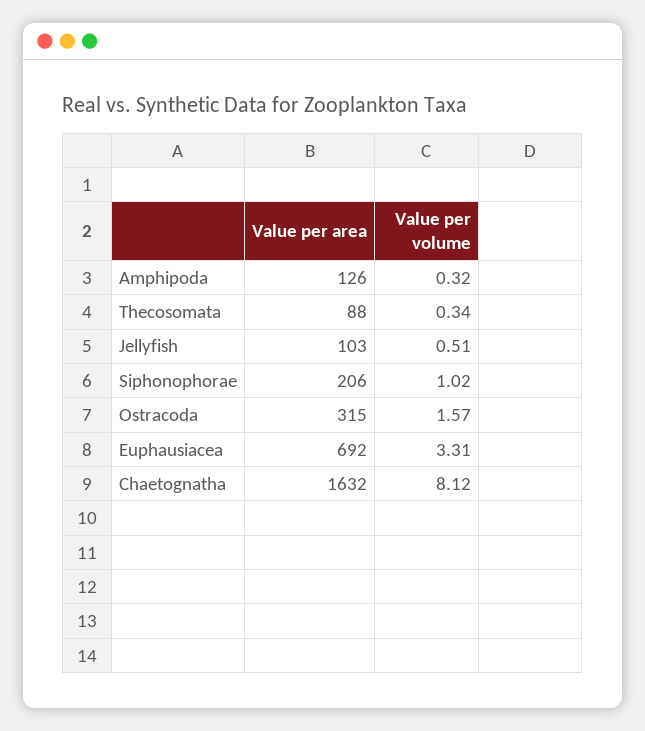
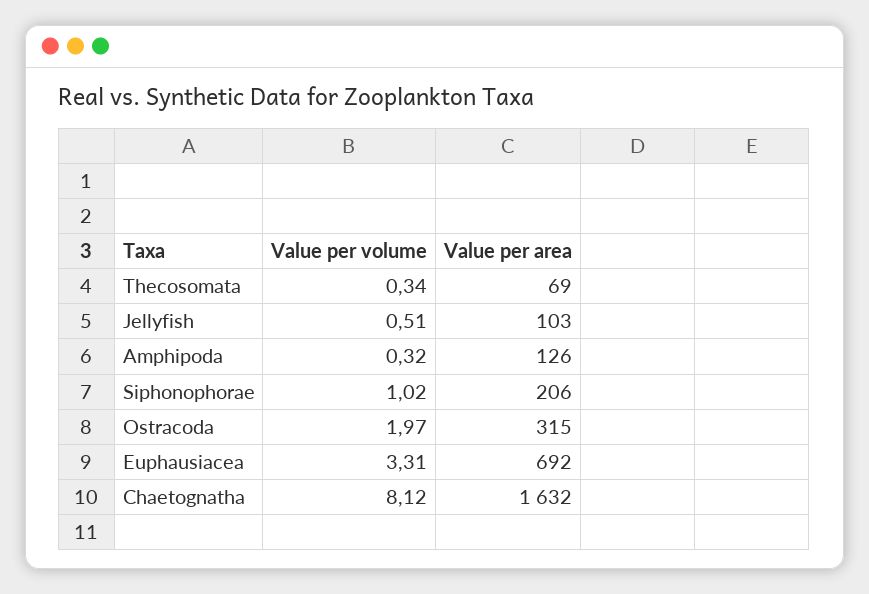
  {
    "Value per area": {
      "Amphipoda": 126,
-     "Thecosomata": 88,
+     "Thecosomata": 69,
      "Jellyfish": 103,
      "Siphonophorae": 206,
      "Ostracoda": 315,
      "Euphausiacea": 692,
      "Chaetognatha": 1632
    },
    "Value per volume": {
      "Amphipoda": 0.32,
      "Thecosomata": 0.34,
      "Jellyfish": 0.51,
      "Siphonophorae": 1.02,
-     "Ostracoda": 1.57,
+     "Ostracoda": 1.97,
      "Euphausiacea": 3.31,
      "Chaetognatha": 8.12
    }
  }

